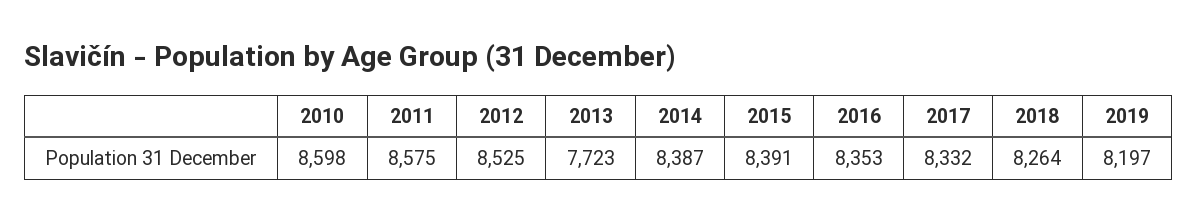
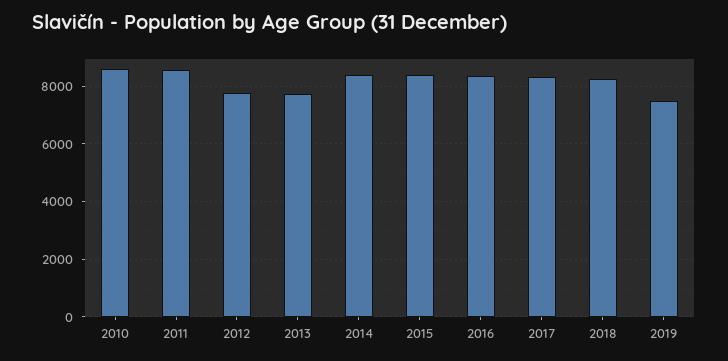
  {
    "2010": 8598,
    "2011": 8575,
-   "2012": 8525,
+   "2012": 7750,
    "2013": 7723,
    "2014": 8387,
    "2015": 8391,
    "2016": 8353,
    "2017": 8332,
    "2018": 8264,
-   "2019": 8197
+   "2019": 7500
  }

